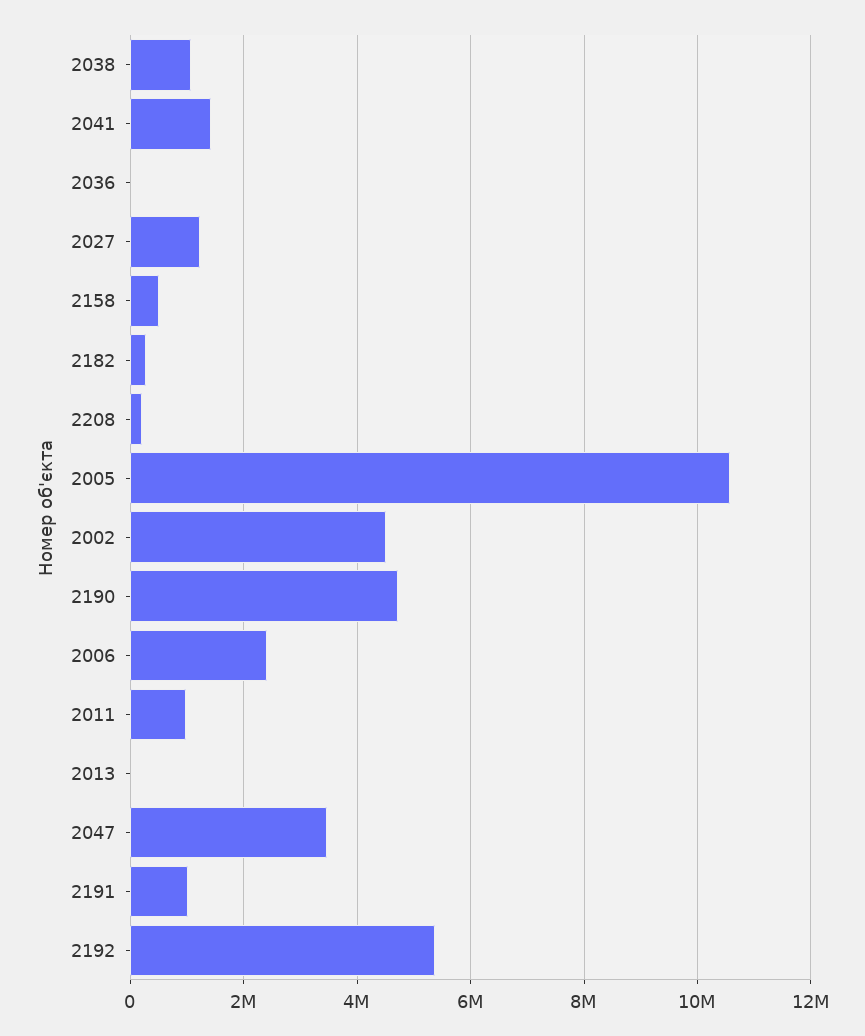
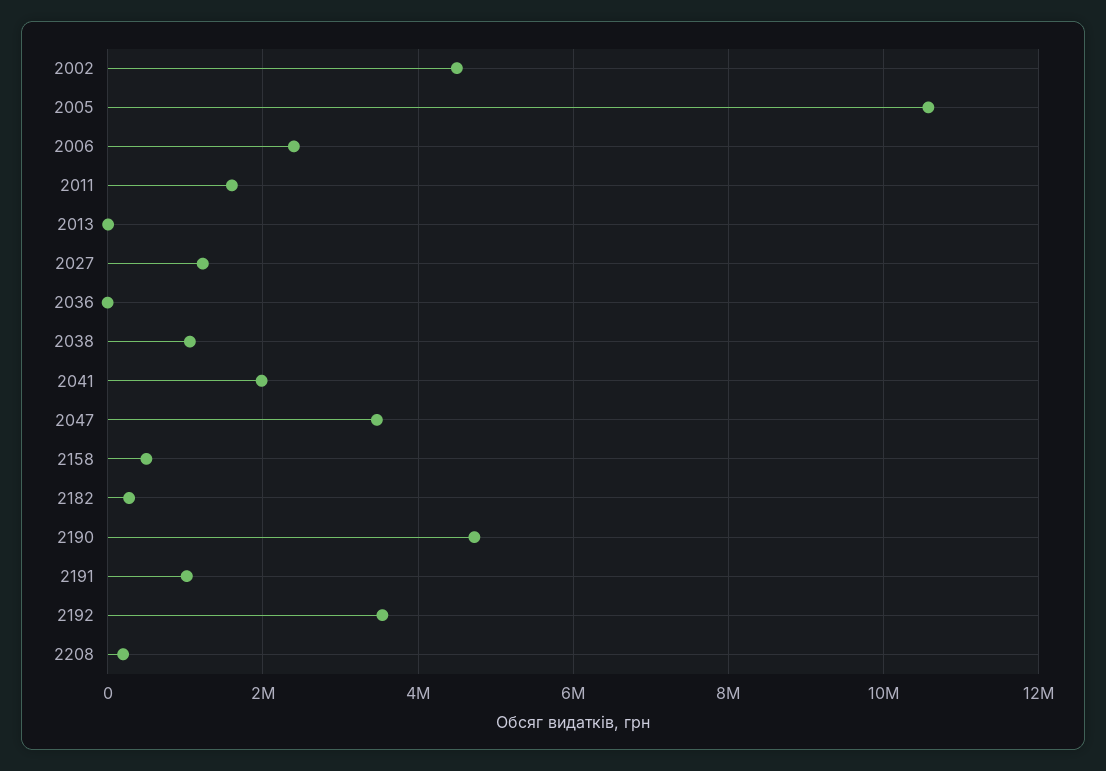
  {
    "2038": 1000000,
-   "2041": 1400000,
+   "2041": 2000000,
    "2036": 0,
    "2027": 1200000,
    "2158": 400000,
    "2182": 200000,
    "2208": 200000,
    "2005": 10600000,
    "2002": 4600000,
    "2190": 4800000,
    "2006": 2400000,
-   "2011": 1000000,
+   "2011": 1600000,
    "2013": 0,
    "2047": 3400000,
    "2191": 1000000,
-   "2192": 5400000
+   "2192": 3600000
  }

